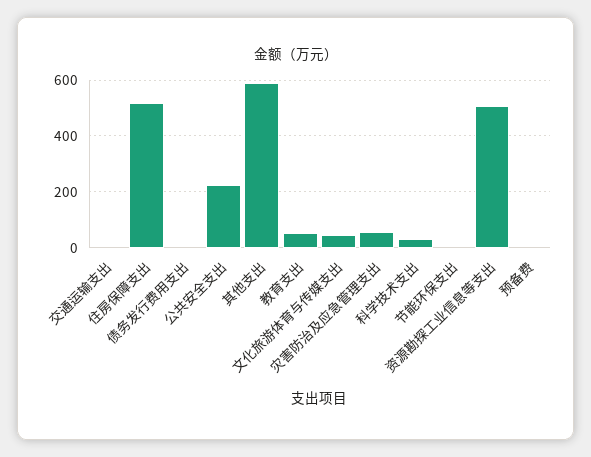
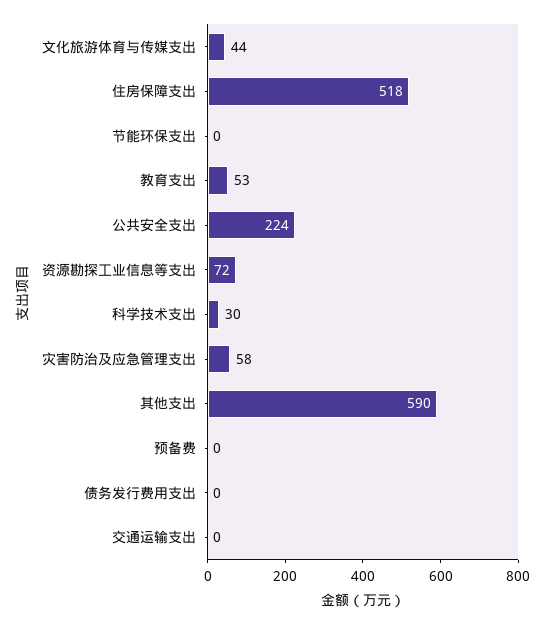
  {
    "交通运输支出": 0,
    "住房保障支出": 518,
    "债务发行费用支出": 0,
    "公共安全支出": 224,
    "其他支出": 590,
    "教育支出": 53,
    "文化旅游体育与传媒支出": 44,
    "灾害防治及应急管理支出": 58,
    "科学技术支出": 30,
    "节能环保支出": 0,
-   "资源勘探工业信息等支出": 500,
+   "资源勘探工业信息等支出": 72,
    "预备费": 0
  }

